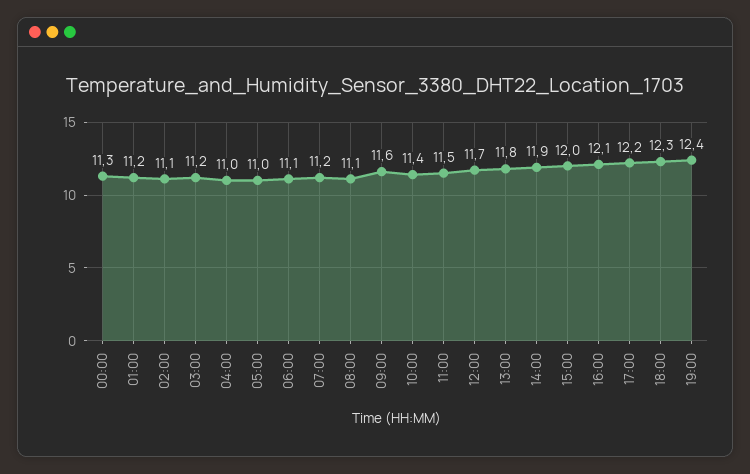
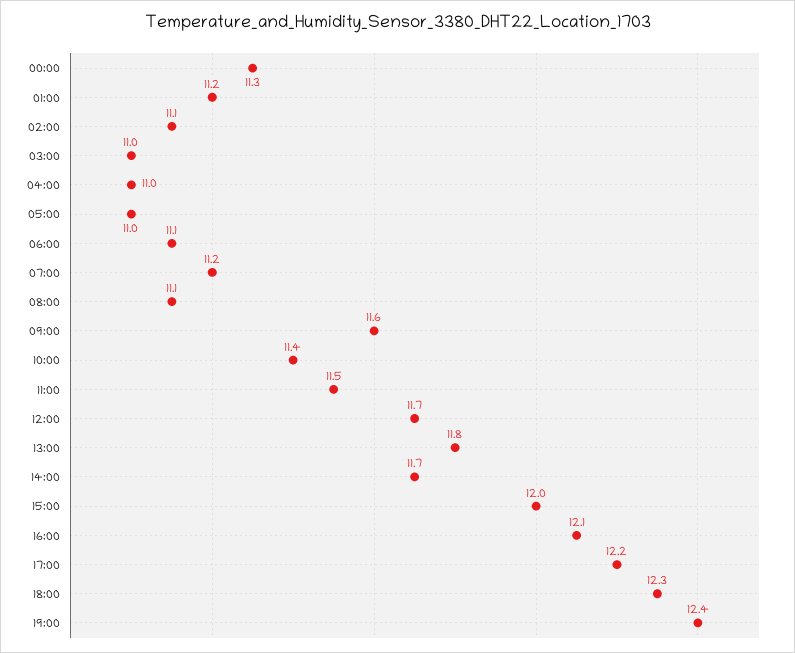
  {
    "00:00": 11.3,
    "01:00": 11.2,
    "02:00": 11.1,
-   "03:00": 11.2,
+   "03:00": 11,
    "04:00": 11,
    "05:00": 11,
    "06:00": 11.1,
    "07:00": 11.2,
    "08:00": 11.1,
    "09:00": 11.6,
    "10:00": 11.4,
    "11:00": 11.5,
    "12:00": 11.7,
    "13:00": 11.8,
-   "14:00": 11.9,
+   "14:00": 11.7,
    "15:00": 12,
    "16:00": 12.1,
    "17:00": 12.2,
    "18:00": 12.3,
    "19:00": 12.4
  }

